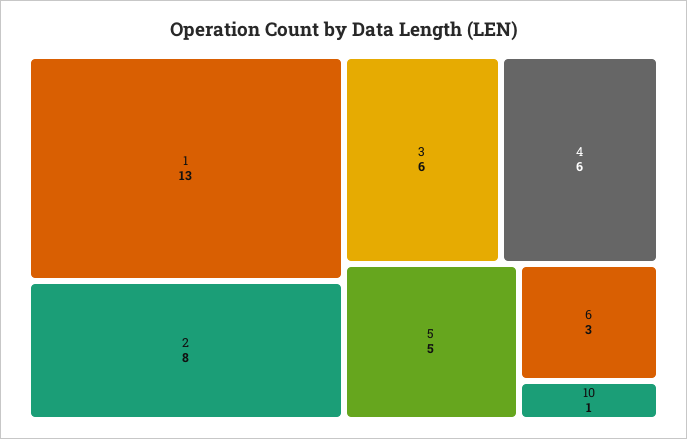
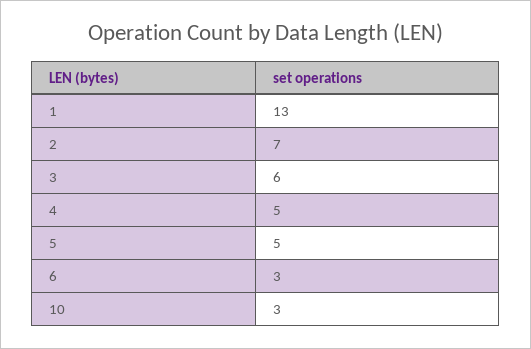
  {
    "1": 13,
-   "2": 8,
+   "2": 7,
    "3": 6,
-   "4": 6,
+   "4": 5,
    "5": 5,
    "6": 3,
-   "10": 1
+   "10": 3
  }

